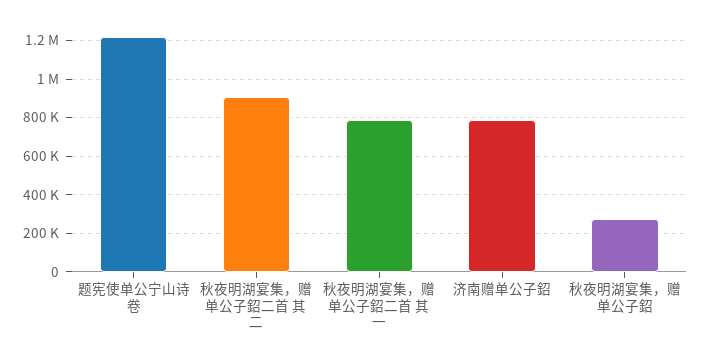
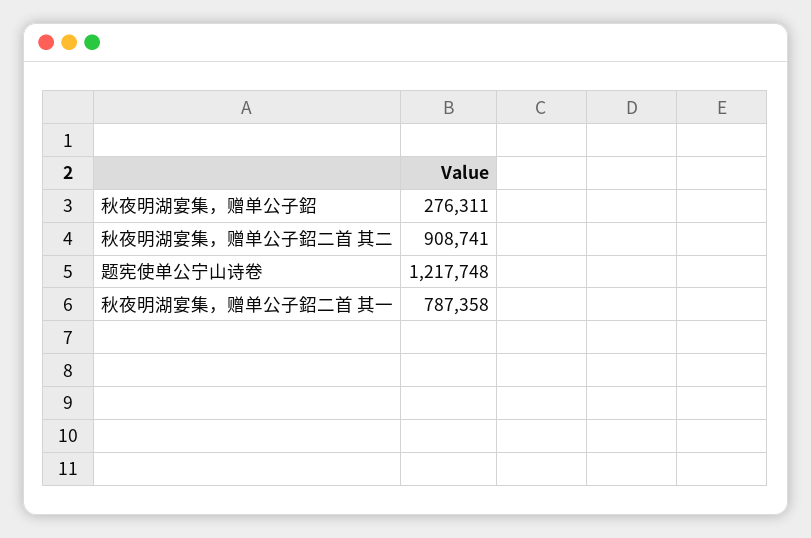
  {
    "题宪使单公宁山诗卷": 1217748,
    "秋夜明湖宴集，赠单公子鉊二首 其二": 908741,
    "秋夜明湖宴集，赠单公子鉊二首 其一": 787358,
-   "济南赠单公子鉊": 800000,
    "秋夜明湖宴集，赠单公子鉊": 276311
  }

